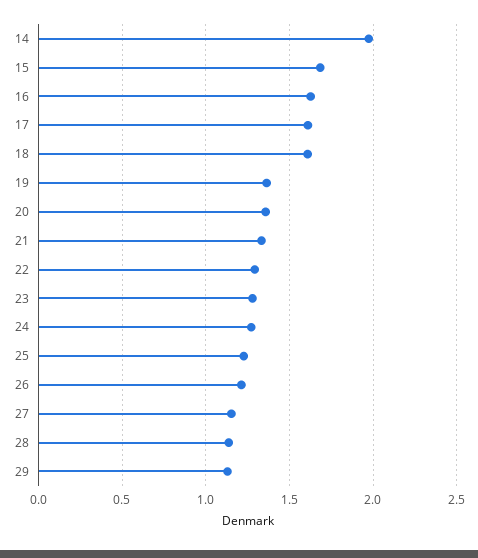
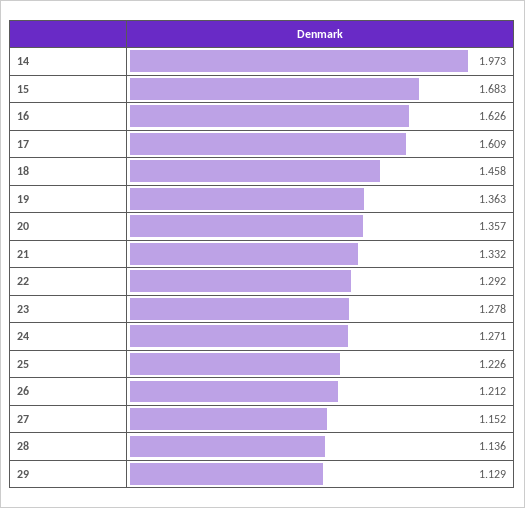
  {
    "14": 1.973,
    "15": 1.683,
    "16": 1.626,
    "17": 1.609,
-   "18": 1.6,
+   "18": 1.458,
    "19": 1.363,
    "20": 1.357,
    "21": 1.332,
    "22": 1.292,
    "23": 1.278,
    "24": 1.271,
    "25": 1.226,
    "26": 1.212,
    "27": 1.152,
    "28": 1.136,
    "29": 1.129
  }

